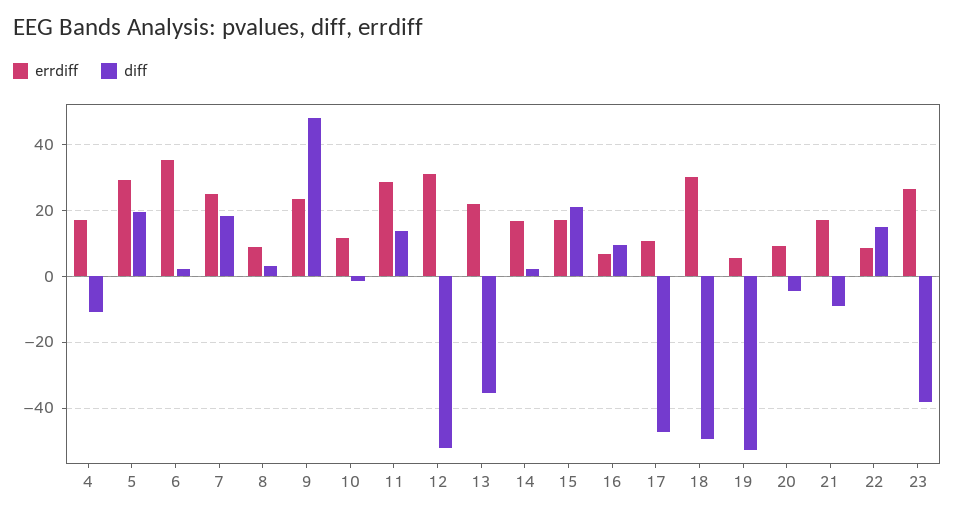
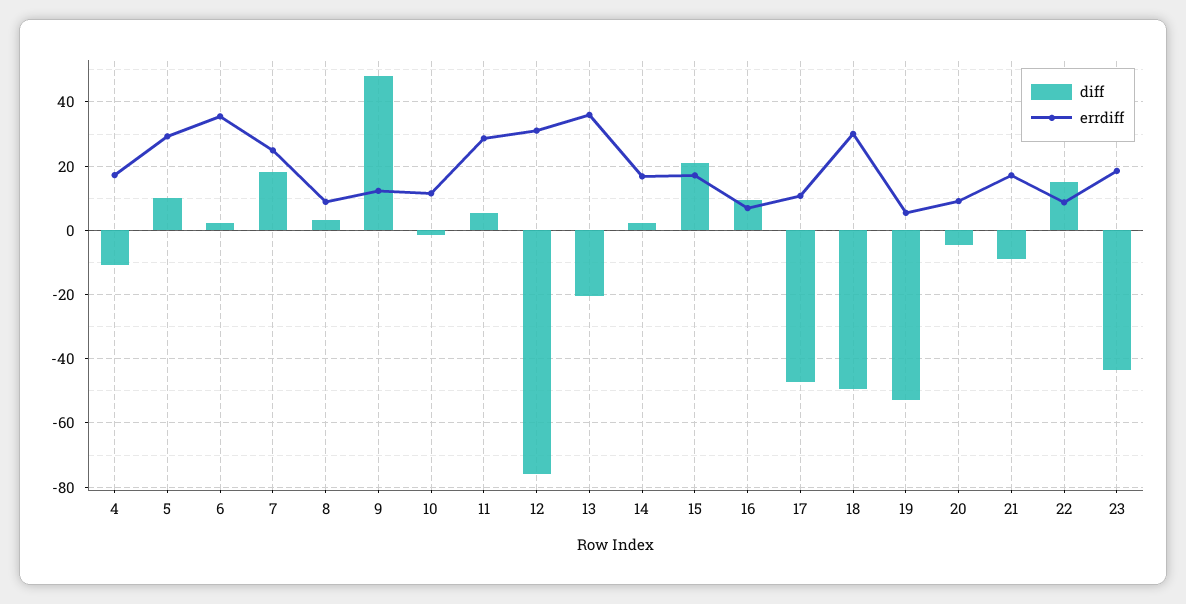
  {
    "errdiff": {
      "4": 18,
      "5": 30,
      "6": 36,
      "7": 24,
      "8": 8,
-     "9": 24,
+     "9": 12,
      "10": 12,
      "11": 28,
      "12": 32,
-     "13": 22,
+     "13": 36,
      "14": 16,
      "15": 18,
      "16": 6,
      "17": 10,
      "18": 30,
      "19": 6,
      "20": 10,
      "21": 18,
      "22": 8,
-     "23": 26
+     "23": 18
    },
    "diff": {
      "4": -10,
-     "5": 20,
+     "5": 10,
      "6": 2,
      "7": 18,
      "8": 4,
      "9": 48,
      "10": -2,
-     "11": 14,
+     "11": 6,
-     "12": -52,
+     "12": -76,
-     "13": -36,
+     "13": -20,
      "14": 2,
      "15": 20,
      "16": 10,
      "17": -48,
      "18": -50,
      "19": -52,
      "20": -4,
      "21": -8,
      "22": 16,
-     "23": -38
+     "23": -44
    }
  }

